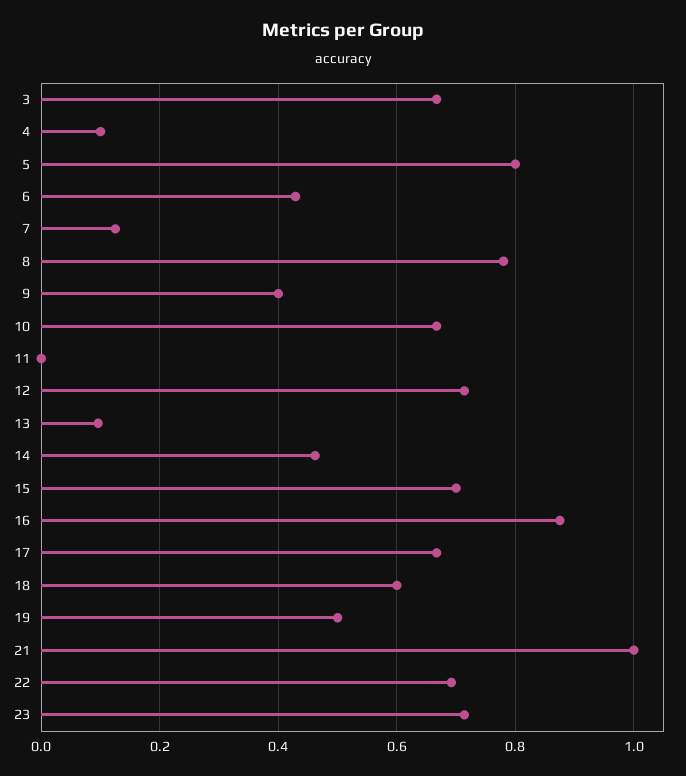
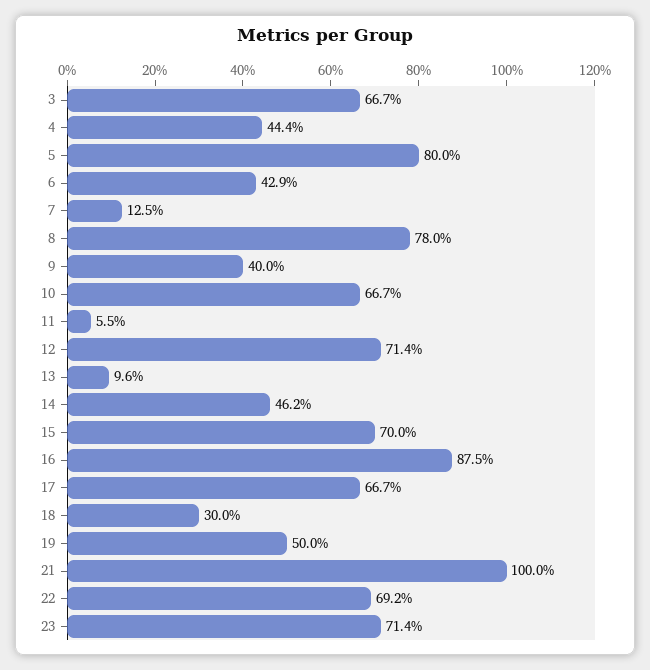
  {
    "3": 0.667,
-   "4": 0.1,
+   "4": 0.444,
    "5": 0.8,
    "6": 0.429,
    "7": 0.125,
    "8": 0.78,
    "9": 0.4,
    "10": 0.667,
-   "11": 0,
+   "11": 0.055,
    "12": 0.714,
    "13": 0.096,
    "14": 0.462,
    "15": 0.7,
    "16": 0.875,
    "17": 0.667,
-   "18": 0.6,
+   "18": 0.3,
    "19": 0.5,
    "21": 1,
    "22": 0.692,
    "23": 0.714
  }

